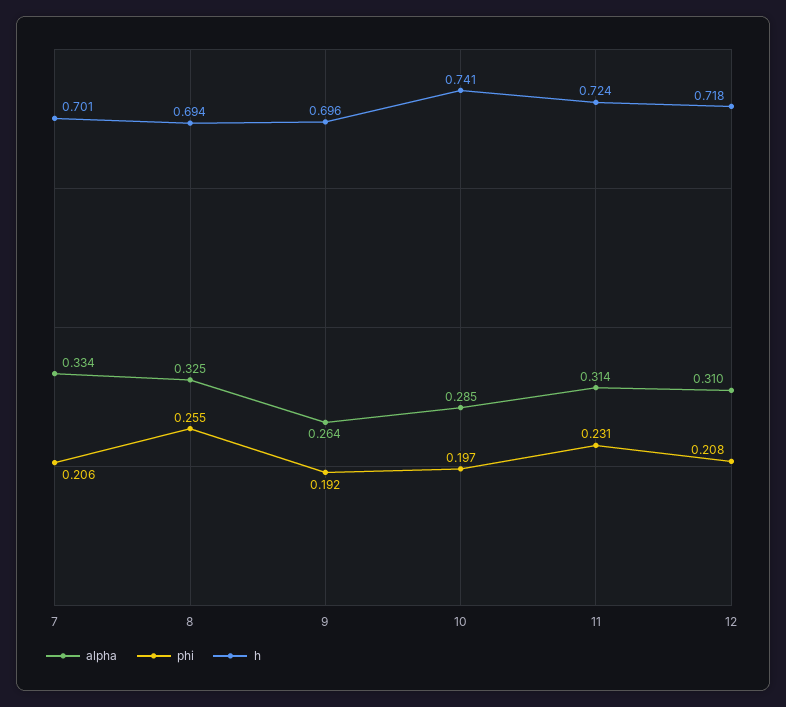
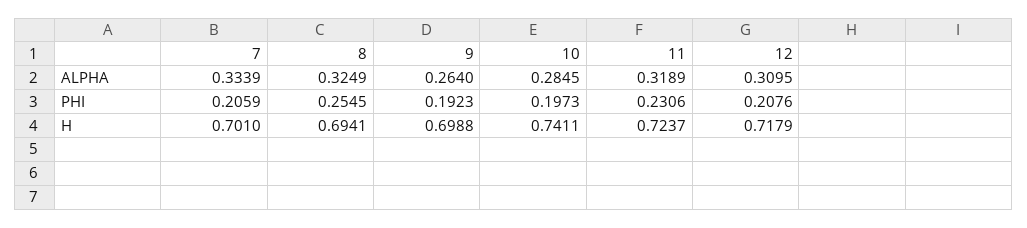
  {
    "alpha": {
      "7": 0.3339,
      "8": 0.3249,
      "9": 0.264,
      "10": 0.2845,
-     "11": 0.314,
+     "11": 0.3189,
      "12": 0.3095
    },
    "phi": {
      "7": 0.2059,
      "8": 0.2545,
      "9": 0.1923,
      "10": 0.1973,
      "11": 0.2306,
      "12": 0.2076
    },
    "h": {
      "7": 0.701,
      "8": 0.6941,
-     "9": 0.696,
+     "9": 0.6988,
      "10": 0.7411,
      "11": 0.7237,
      "12": 0.7179
    }
  }

